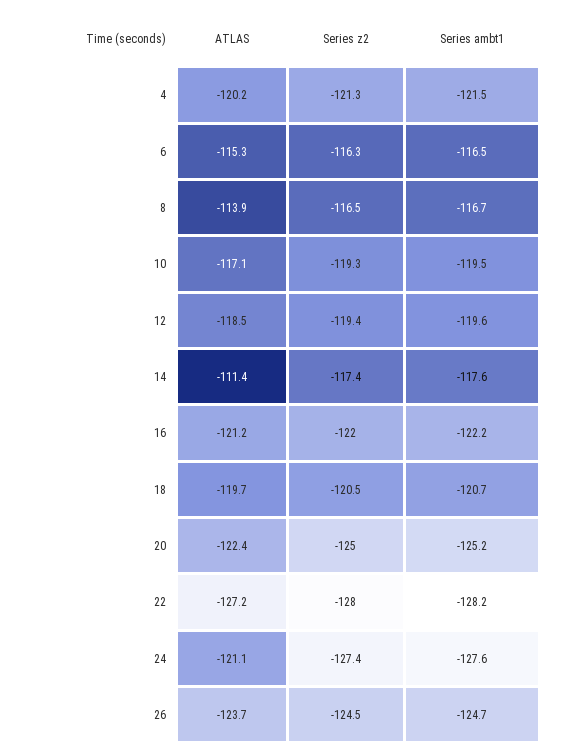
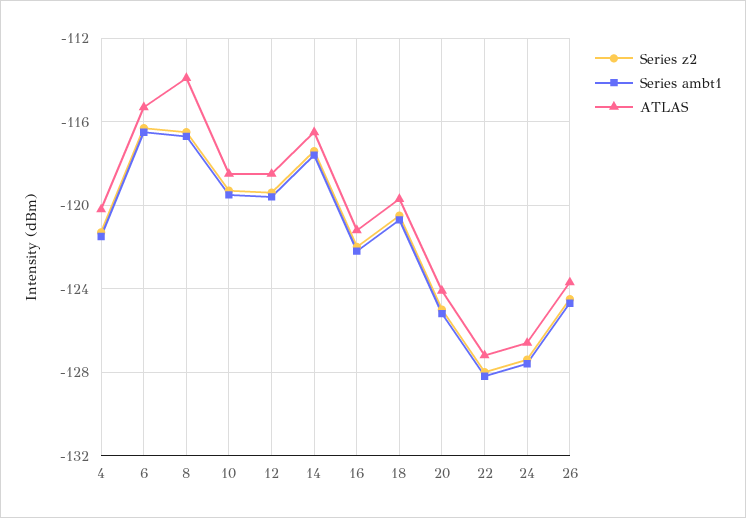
  {
    "ATLAS": {
      "4": -120.2,
      "6": -115.3,
      "8": -113.9,
-     "10": -117.1,
+     "10": -118.5,
      "12": -118.5,
-     "14": -111.4,
+     "14": -116.5,
      "16": -121.2,
      "18": -119.7,
-     "20": -122.4,
+     "20": -124,
      "22": -127.2,
-     "24": -121.1,
+     "24": -126.5,
      "26": -123.7
    },
    "Series z2": {
      "4": -121.3,
      "6": -116.3,
      "8": -116.5,
      "10": -119.3,
      "12": -119.4,
      "14": -117.4,
      "16": -122,
      "18": -120.5,
      "20": -125,
      "22": -128,
      "24": -127.4,
      "26": -124.5
    },
    "Series ambt1": {
      "4": -121.5,
      "6": -116.5,
      "8": -116.7,
      "10": -119.5,
      "12": -119.6,
      "14": -117.6,
      "16": -122.2,
      "18": -120.7,
      "20": -125.2,
      "22": -128.2,
      "24": -127.6,
      "26": -124.7
    }
  }

